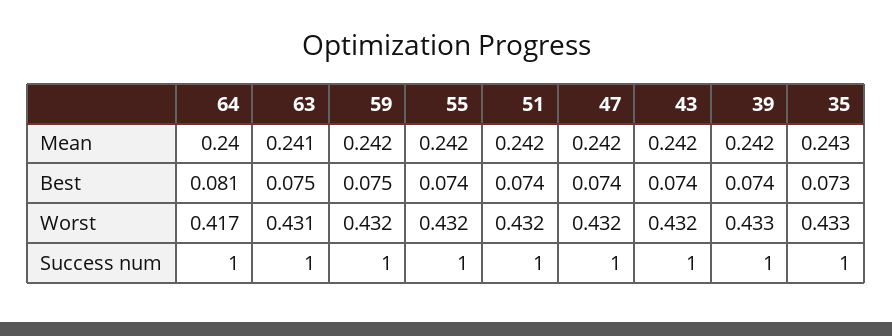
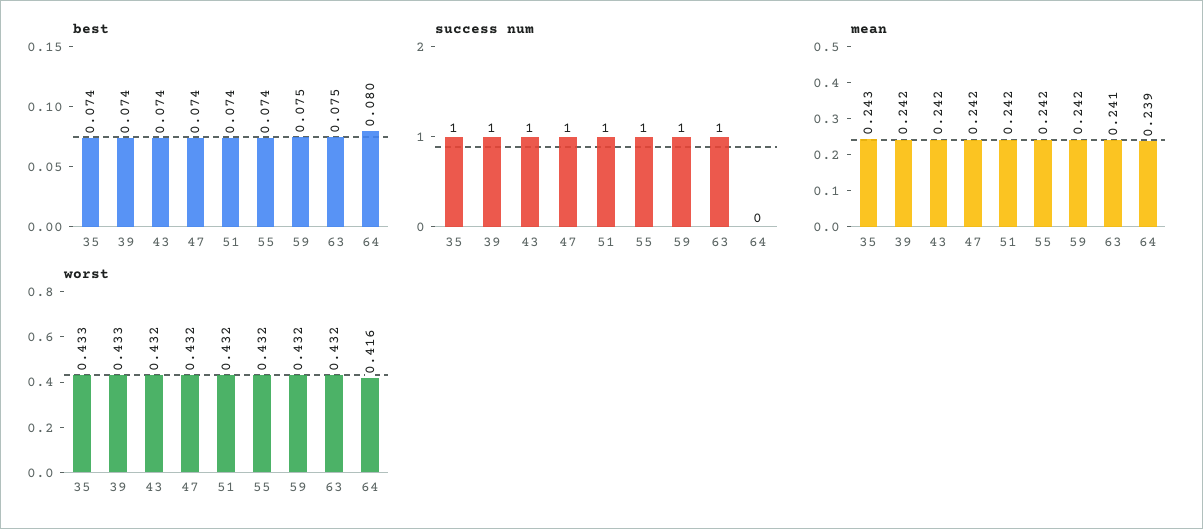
  {
    "Mean": {
-     "64": 0.24,
+     "64": 0.239,
      "63": 0.241,
      "59": 0.242,
      "55": 0.242,
      "51": 0.242,
      "47": 0.242,
      "43": 0.242,
      "39": 0.242,
      "35": 0.243
    },
    "Best": {
-     "64": 0.081,
+     "64": 0.08,
      "63": 0.075,
      "59": 0.075,
      "55": 0.074,
      "51": 0.074,
      "47": 0.074,
      "43": 0.074,
      "39": 0.074,
-     "35": 0.073
+     "35": 0.074
    },
    "Worst": {
-     "64": 0.417,
+     "64": 0.416,
-     "63": 0.431,
+     "63": 0.432,
      "59": 0.432,
      "55": 0.432,
      "51": 0.432,
      "47": 0.432,
      "43": 0.432,
      "39": 0.433,
      "35": 0.433
    },
    "Success num": {
-     "64": 1,
+     "64": 0,
      "63": 1,
      "59": 1,
      "55": 1,
      "51": 1,
      "47": 1,
      "43": 1,
      "39": 1,
      "35": 1
    }
  }

